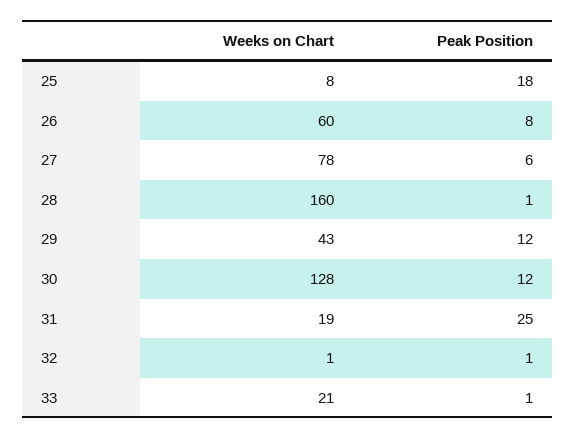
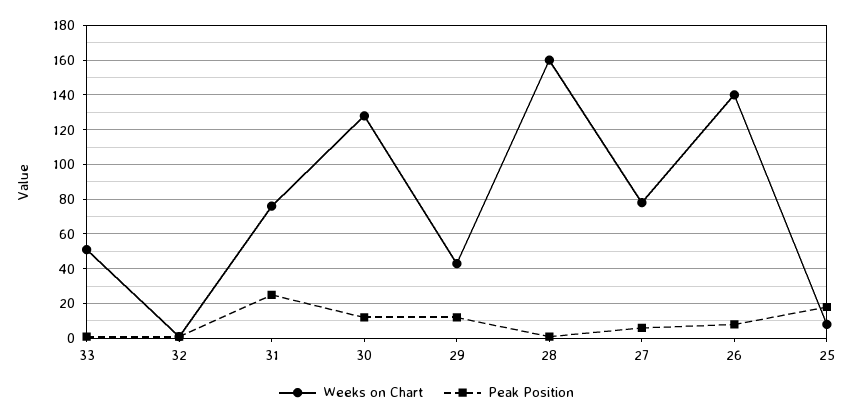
  {
    "Weeks on Chart": {
      "25": 8,
-     "26": 60,
+     "26": 140,
      "27": 78,
      "28": 160,
      "29": 43,
      "30": 128,
-     "31": 19,
+     "31": 75,
      "32": 1,
-     "33": 21
+     "33": 50
    },
    "Peak Position": {
      "25": 18,
      "26": 8,
      "27": 6,
      "28": 1,
      "29": 12,
      "30": 12,
      "31": 25,
      "32": 1,
      "33": 1
    }
  }

